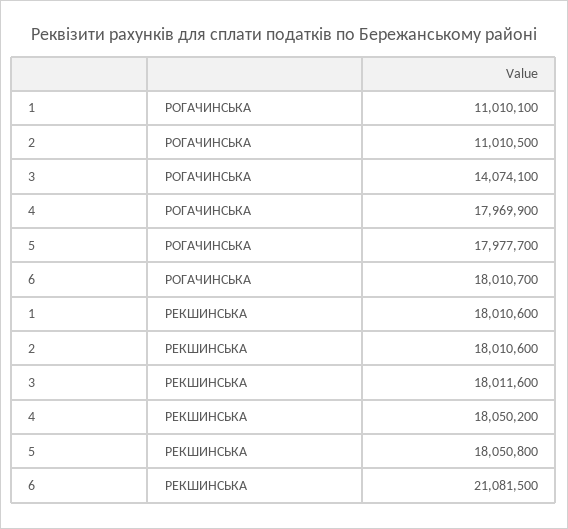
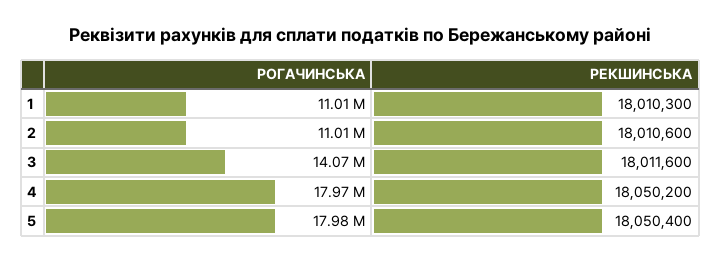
  {
    "1": {
      "РОГАЧИНСЬКА": 11010100,
-     "РЕКШИНСЬКА": 18010600
+     "РЕКШИНСЬКА": 18010300
    },
    "2": {
      "РОГАЧИНСЬКА": 11010500,
      "РЕКШИНСЬКА": 18010600
    },
    "3": {
      "РОГАЧИНСЬКА": 14074100,
      "РЕКШИНСЬКА": 18011600
    },
    "4": {
      "РОГАЧИНСЬКА": 17969900,
      "РЕКШИНСЬКА": 18050200
    },
    "5": {
      "РОГАЧИНСЬКА": 17977700,
-     "РЕКШИНСЬКА": 18050800
+     "РЕКШИНСЬКА": 18050400
-   },
+   }
-   "6": {
-     "РОГАЧИНСЬКА": 18010700,
-     "РЕКШИНСЬКА": 21081500
-   }
  }

